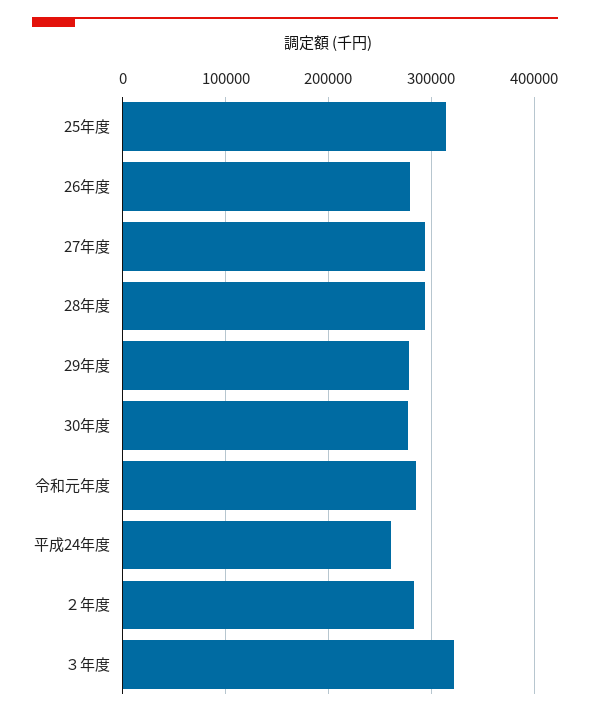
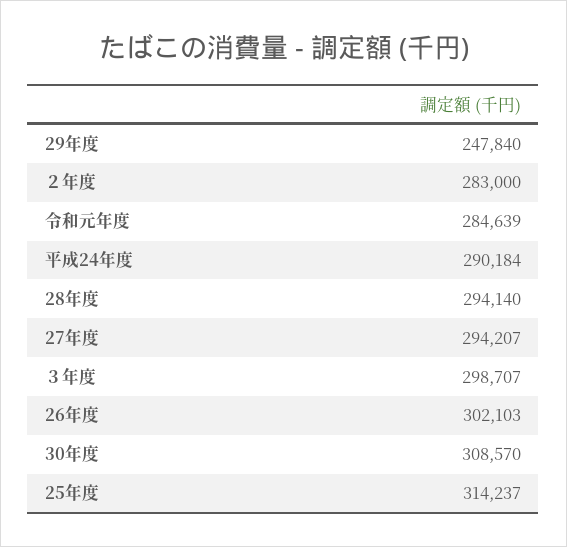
  {
    "25年度": 314237,
-   "26年度": 280000,
+   "26年度": 302103,
    "27年度": 294207,
    "28年度": 294140,
-   "29年度": 280000,
+   "29年度": 247840,
-   "30年度": 280000,
+   "30年度": 308570,
    "令和元年度": 284639,
-   "平成24年度": 260000,
+   "平成24年度": 290184,
    "２年度": 283000,
-   "３年度": 320000
+   "３年度": 298707
  }

